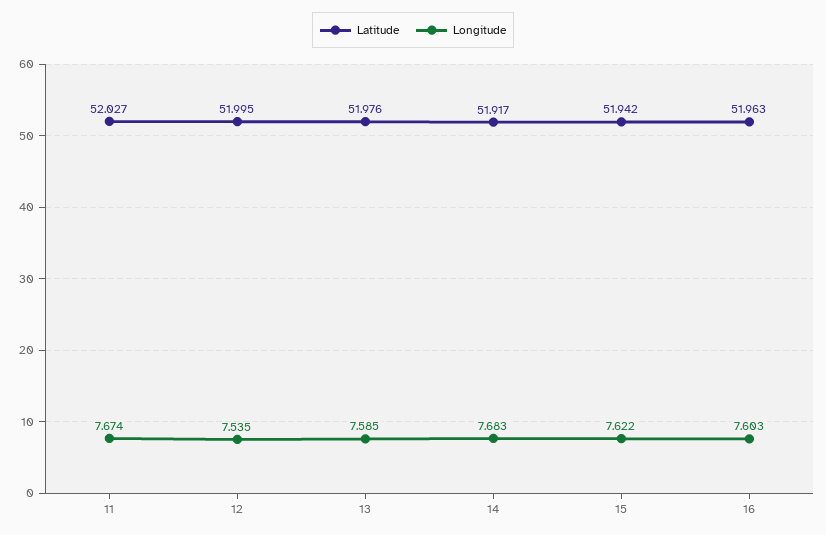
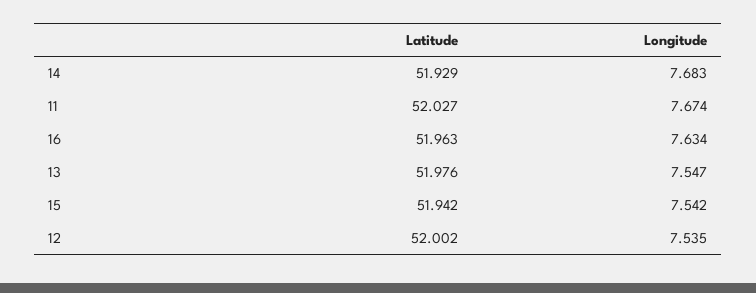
  {
    "Latitude": {
      "11": 52.027,
-     "12": 51.995,
+     "12": 52.002,
      "13": 51.976,
-     "14": 51.917,
+     "14": 51.929,
      "15": 51.942,
      "16": 51.963
    },
    "Longitude": {
      "11": 7.674,
      "12": 7.535,
-     "13": 7.585,
+     "13": 7.547,
      "14": 7.683,
-     "15": 7.622,
+     "15": 7.542,
-     "16": 7.603
+     "16": 7.634
    }
  }

